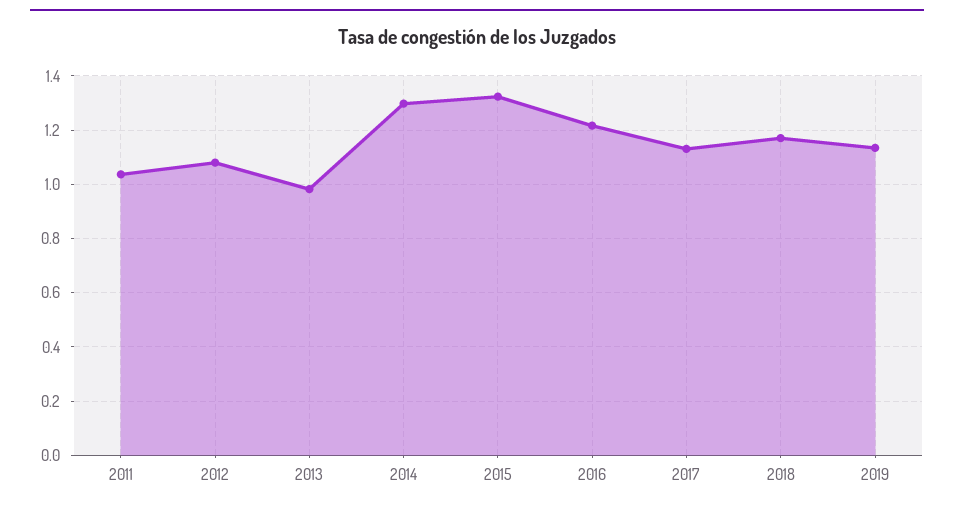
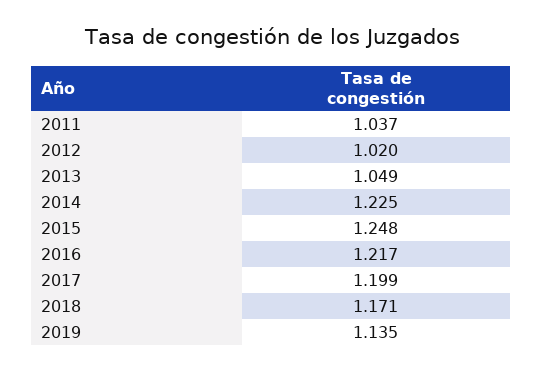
  {
    "2011": 1.037,
-   "2012": 1.075,
+   "2012": 1.02,
-   "2013": 0.975,
+   "2013": 1.049,
-   "2014": 1.3,
+   "2014": 1.225,
-   "2015": 1.325,
+   "2015": 1.248,
    "2016": 1.217,
-   "2017": 1.125,
+   "2017": 1.199,
    "2018": 1.171,
    "2019": 1.135
  }

